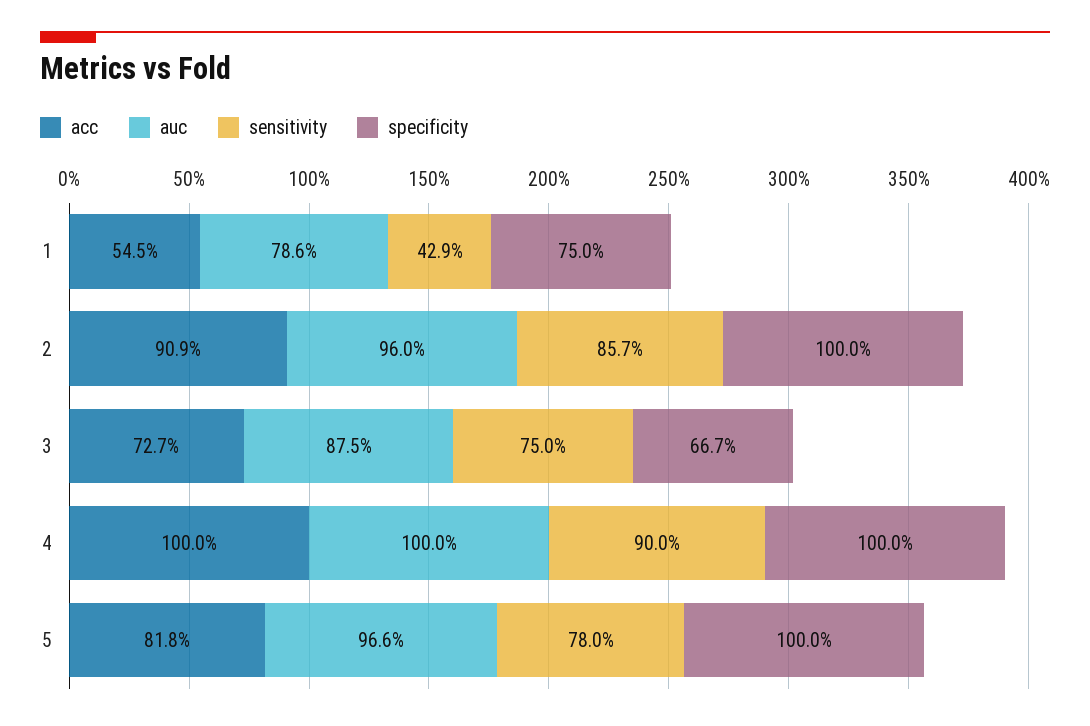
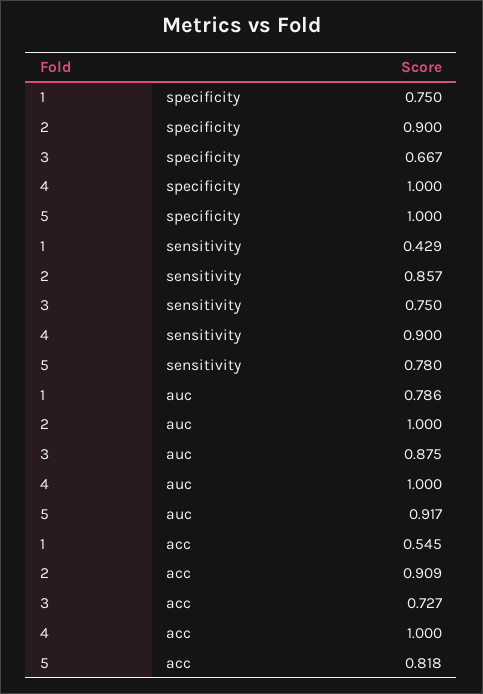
  {
    "acc": {
      "1": 0.545,
      "2": 0.909,
      "3": 0.727,
      "4": 1,
      "5": 0.818
    },
    "auc": {
      "1": 0.786,
-     "2": 0.96,
+     "2": 1,
      "3": 0.875,
      "4": 1,
-     "5": 0.966
+     "5": 0.917
    },
    "sensitivity": {
      "1": 0.429,
      "2": 0.857,
      "3": 0.75,
      "4": 0.9,
      "5": 0.78
    },
    "specificity": {
      "1": 0.75,
-     "2": 1,
+     "2": 0.9,
      "3": 0.667,
      "4": 1,
      "5": 1
    }
  }

